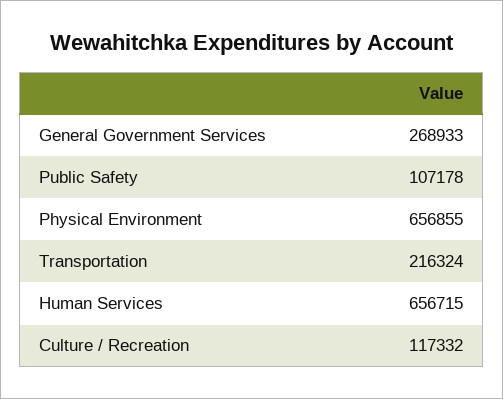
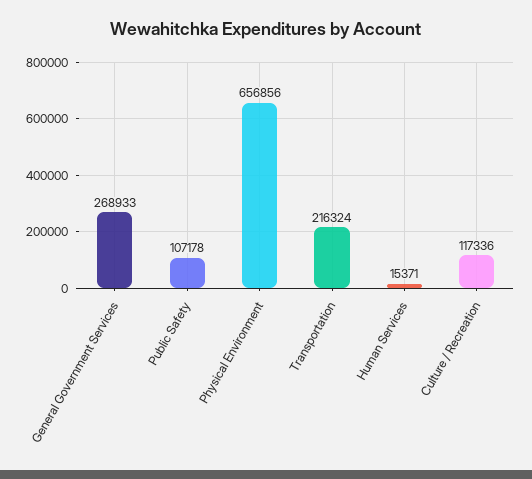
  {
    "General Government Services": 268933,
    "Public Safety": 107178,
-   "Physical Environment": 656855,
+   "Physical Environment": 656856,
    "Transportation": 216324,
-   "Human Services": 656715,
+   "Human Services": 15371,
-   "Culture / Recreation": 117332
+   "Culture / Recreation": 117336
  }

